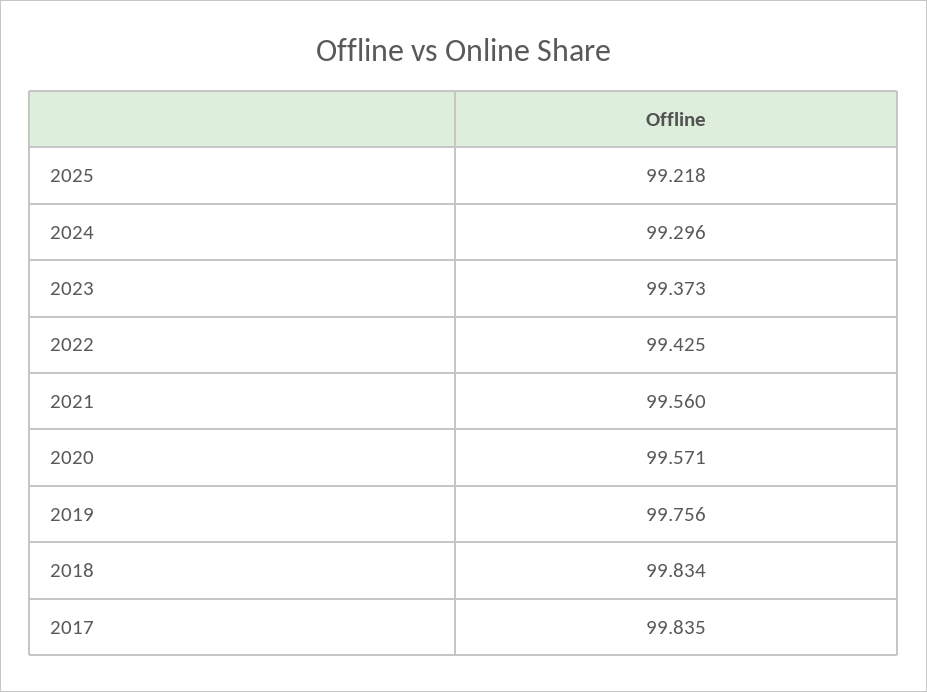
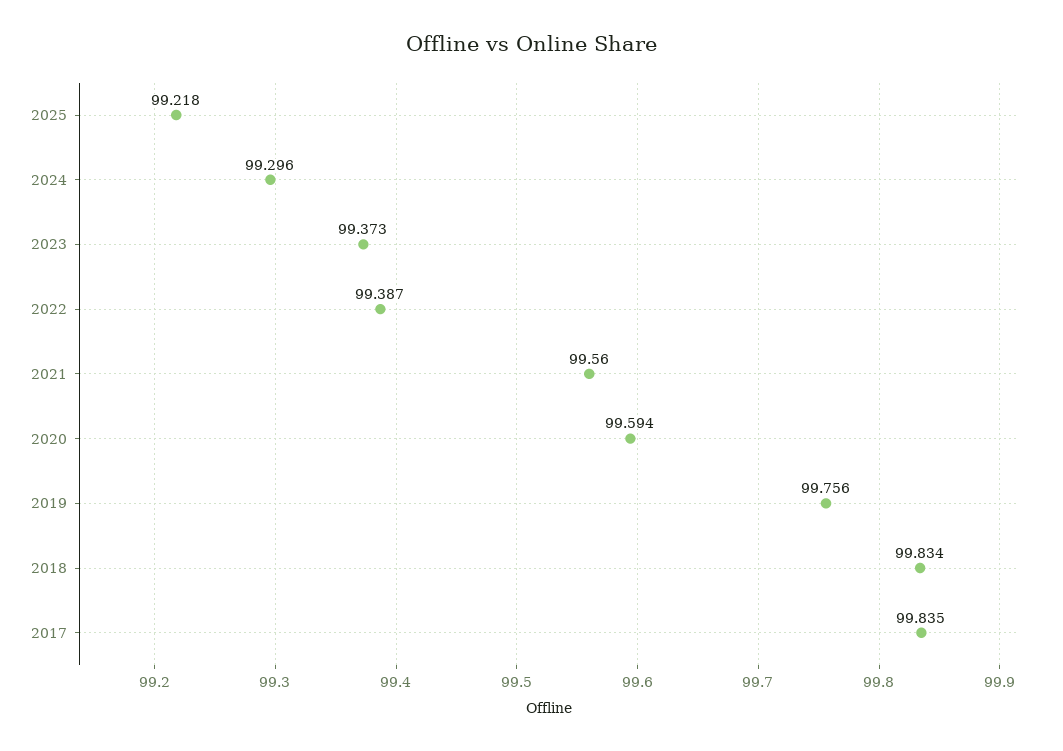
  {
    "2025": 99.218,
    "2024": 99.296,
    "2023": 99.373,
-   "2022": 99.425,
+   "2022": 99.387,
    "2021": 99.56,
-   "2020": 99.571,
+   "2020": 99.594,
    "2019": 99.756,
    "2018": 99.834,
    "2017": 99.835
  }

